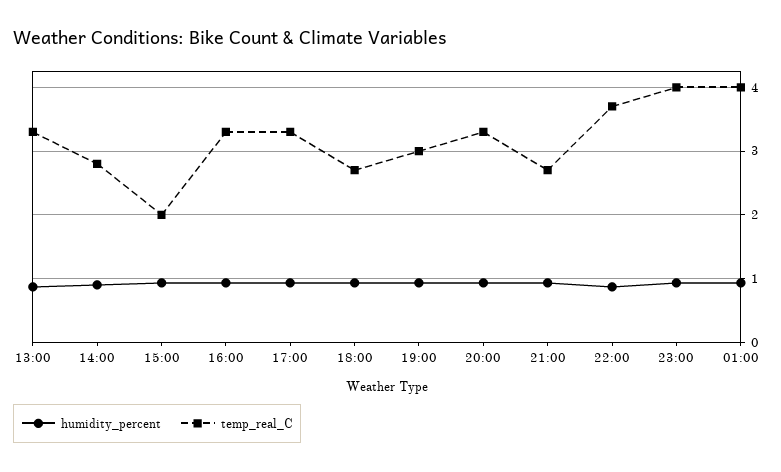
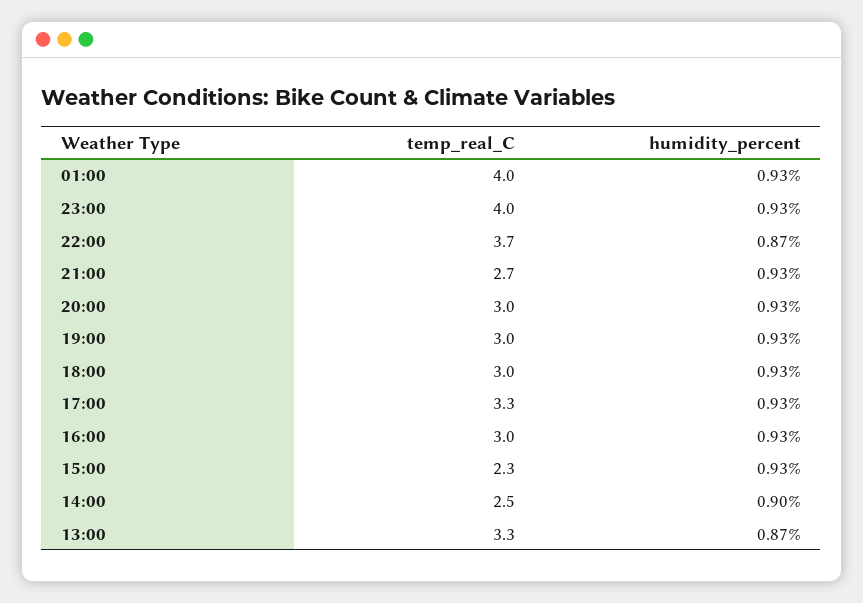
  {
    "humidity_percent": {
      "13:00": 0.87,
      "14:00": 0.9,
      "15:00": 0.93,
      "16:00": 0.93,
      "17:00": 0.93,
      "18:00": 0.93,
      "19:00": 0.93,
      "20:00": 0.93,
      "21:00": 0.93,
      "22:00": 0.87,
      "23:00": 0.93,
      "01:00": 0.93
    },
    "temp_real_C": {
      "13:00": 3.3,
-     "14:00": 2.8,
+     "14:00": 2.5,
-     "15:00": 2,
+     "15:00": 2.3,
-     "16:00": 3.3,
+     "16:00": 3,
      "17:00": 3.3,
-     "18:00": 2.7,
+     "18:00": 3,
      "19:00": 3,
-     "20:00": 3.3,
+     "20:00": 3,
      "21:00": 2.7,
      "22:00": 3.7,
      "23:00": 4,
      "01:00": 4
    }
  }

